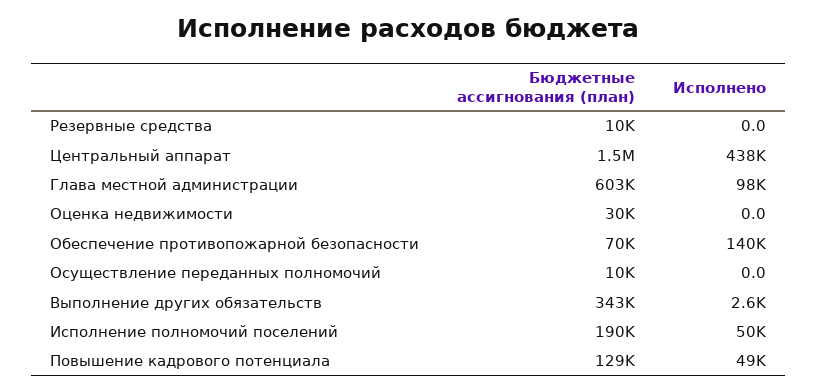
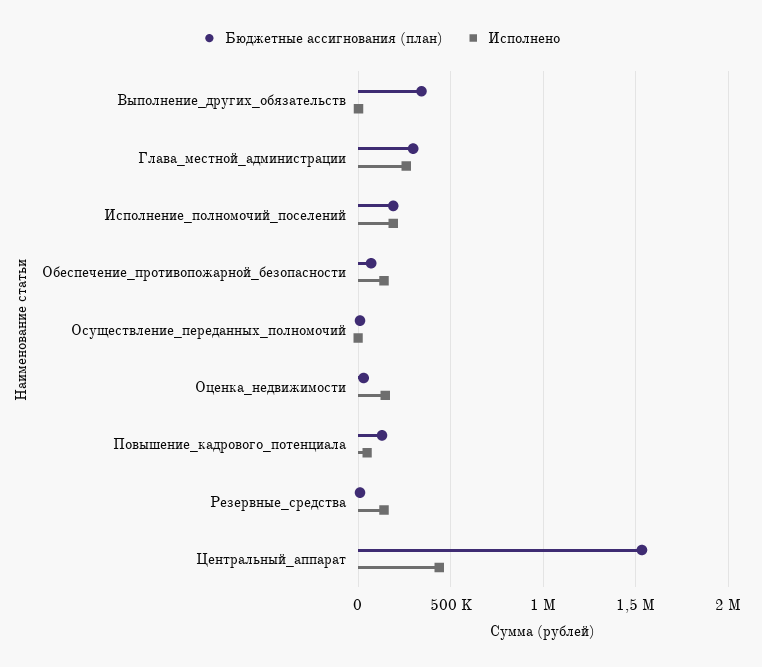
  {
    "Бюджетные ассигнования (план)": {
      "Резервные средства": 10000,
      "Центральный аппарат": 1500000,
-     "Глава местной администрации": 603000,
+     "Глава местной администрации": 300000,
      "Оценка недвижимости": 30000,
      "Обеспечение противопожарной безопасности": 70000,
      "Осуществление переданных полномочий": 10000,
      "Выполнение других обязательств": 343000,
      "Исполнение полномочий поселений": 190000,
      "Повышение кадрового потенциала": 129000
    },
    "Исполнено": {
-     "Резервные средства": 0,
+     "Резервные средства": 150000,
      "Центральный аппарат": 438000,
-     "Глава местной администрации": 98000,
+     "Глава местной администрации": 250000,
-     "Оценка недвижимости": 0,
+     "Оценка недвижимости": 150000,
      "Обеспечение противопожарной безопасности": 140000,
      "Осуществление переданных полномочий": 0,
      "Выполнение других обязательств": 2600,
-     "Исполнение полномочий поселений": 50000,
+     "Исполнение полномочий поселений": 200000,
      "Повышение кадрового потенциала": 49000
    }
  }

